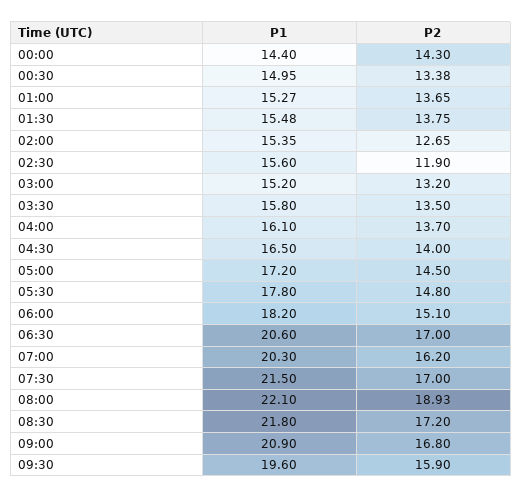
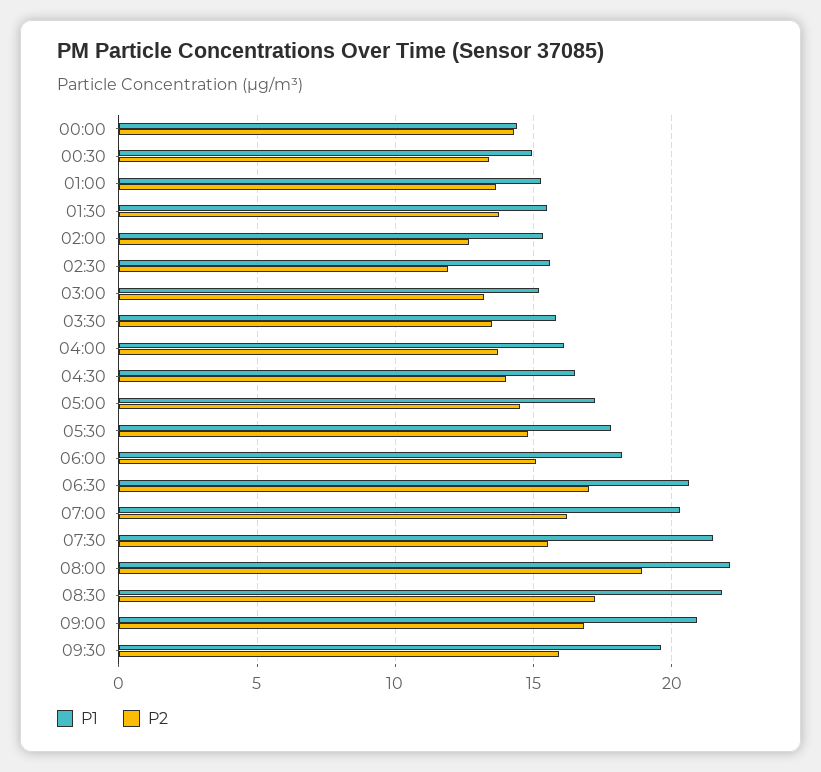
  {
    "P1": {
      "00:00": 14.4,
      "00:30": 14.95,
      "01:00": 15.27,
      "01:30": 15.48,
      "02:00": 15.35,
      "02:30": 15.6,
      "03:00": 15.2,
      "03:30": 15.8,
      "04:00": 16.1,
      "04:30": 16.5,
      "05:00": 17.2,
      "05:30": 17.8,
      "06:00": 18.2,
      "06:30": 20.6,
      "07:00": 20.3,
      "07:30": 21.5,
      "08:00": 22.1,
      "08:30": 21.8,
      "09:00": 20.9,
      "09:30": 19.6
    },
    "P2": {
      "00:00": 14.3,
      "00:30": 13.38,
      "01:00": 13.65,
      "01:30": 13.75,
      "02:00": 12.65,
      "02:30": 11.9,
      "03:00": 13.2,
      "03:30": 13.5,
      "04:00": 13.7,
      "04:30": 14,
      "05:00": 14.5,
      "05:30": 14.8,
      "06:00": 15.1,
      "06:30": 17,
      "07:00": 16.2,
-     "07:30": 17,
+     "07:30": 15.5,
      "08:00": 18.93,
      "08:30": 17.2,
      "09:00": 16.8,
      "09:30": 15.9
    }
  }

